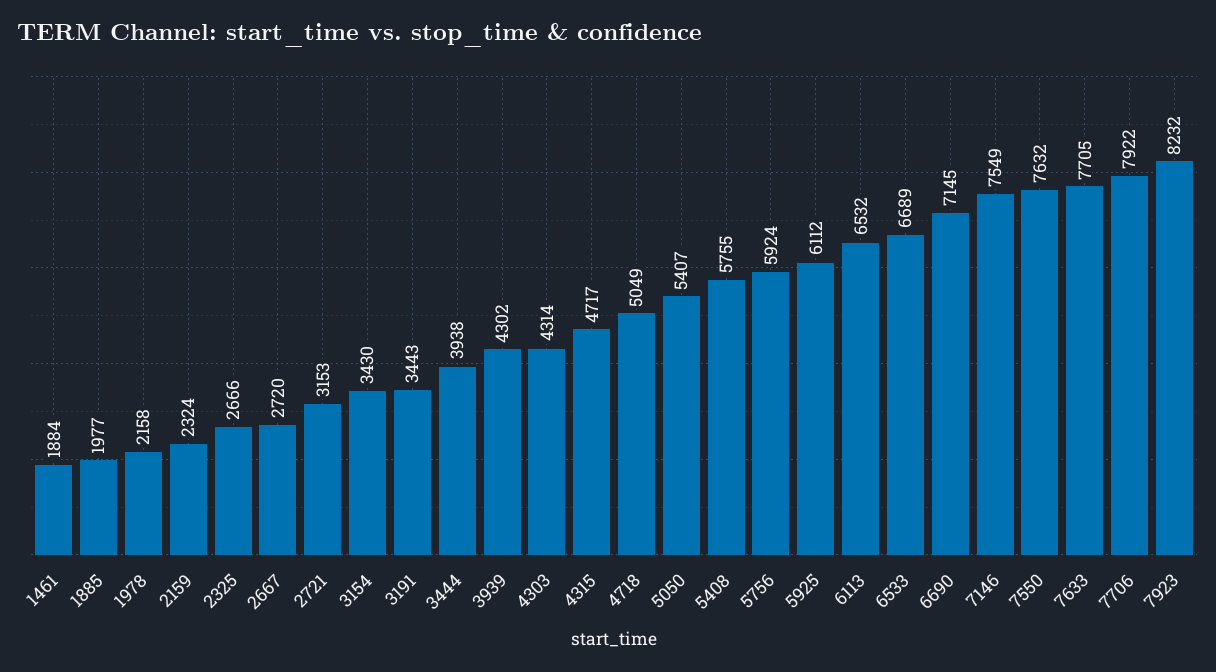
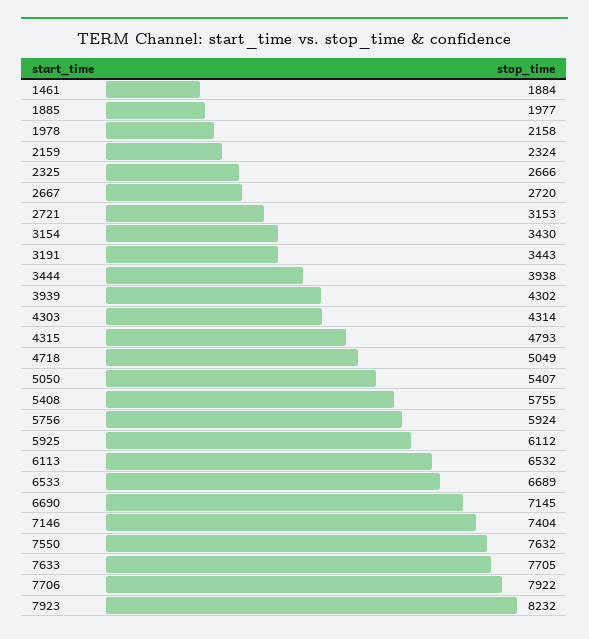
  {
    "1461": 1884,
    "1885": 1977,
    "1978": 2158,
    "2159": 2324,
    "2325": 2666,
    "2667": 2720,
    "2721": 3153,
    "3154": 3430,
    "3191": 3443,
    "3444": 3938,
    "3939": 4302,
    "4303": 4314,
-   "4315": 4717,
+   "4315": 4793,
    "4718": 5049,
    "5050": 5407,
    "5408": 5755,
    "5756": 5924,
    "5925": 6112,
    "6113": 6532,
    "6533": 6689,
    "6690": 7145,
-   "7146": 7549,
+   "7146": 7404,
    "7550": 7632,
    "7633": 7705,
    "7706": 7922,
    "7923": 8232
  }

